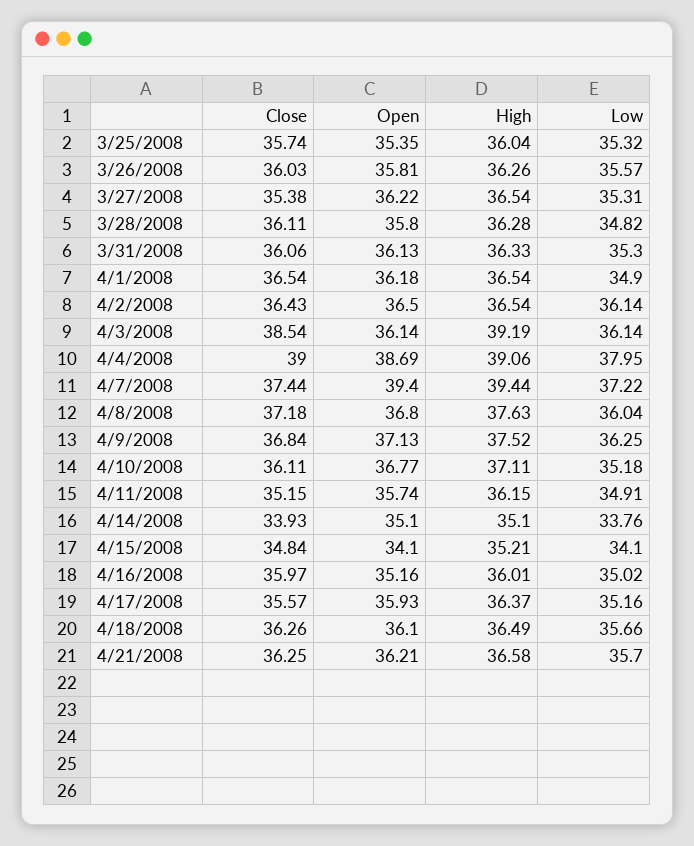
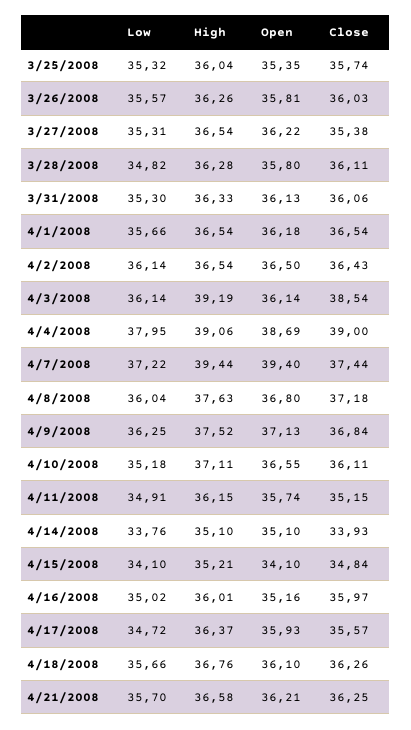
  {
    "Close": {
      "3/25/2008": 35.74,
      "3/26/2008": 36.03,
      "3/27/2008": 35.38,
      "3/28/2008": 36.11,
      "3/31/2008": 36.06,
      "4/1/2008": 36.54,
      "4/2/2008": 36.43,
      "4/3/2008": 38.54,
      "4/4/2008": 39,
      "4/7/2008": 37.44,
      "4/8/2008": 37.18,
      "4/9/2008": 36.84,
      "4/10/2008": 36.11,
      "4/11/2008": 35.15,
      "4/14/2008": 33.93,
      "4/15/2008": 34.84,
      "4/16/2008": 35.97,
      "4/17/2008": 35.57,
      "4/18/2008": 36.26,
      "4/21/2008": 36.25
    },
    "Open": {
      "3/25/2008": 35.35,
      "3/26/2008": 35.81,
      "3/27/2008": 36.22,
      "3/28/2008": 35.8,
      "3/31/2008": 36.13,
      "4/1/2008": 36.18,
      "4/2/2008": 36.5,
      "4/3/2008": 36.14,
      "4/4/2008": 38.69,
      "4/7/2008": 39.4,
      "4/8/2008": 36.8,
      "4/9/2008": 37.13,
-     "4/10/2008": 36.77,
+     "4/10/2008": 36.55,
      "4/11/2008": 35.74,
      "4/14/2008": 35.1,
      "4/15/2008": 34.1,
      "4/16/2008": 35.16,
      "4/17/2008": 35.93,
      "4/18/2008": 36.1,
      "4/21/2008": 36.21
    },
    "High": {
      "3/25/2008": 36.04,
      "3/26/2008": 36.26,
      "3/27/2008": 36.54,
      "3/28/2008": 36.28,
      "3/31/2008": 36.33,
      "4/1/2008": 36.54,
      "4/2/2008": 36.54,
      "4/3/2008": 39.19,
      "4/4/2008": 39.06,
      "4/7/2008": 39.44,
      "4/8/2008": 37.63,
      "4/9/2008": 37.52,
      "4/10/2008": 37.11,
      "4/11/2008": 36.15,
      "4/14/2008": 35.1,
      "4/15/2008": 35.21,
      "4/16/2008": 36.01,
      "4/17/2008": 36.37,
-     "4/18/2008": 36.49,
+     "4/18/2008": 36.76,
      "4/21/2008": 36.58
    },
    "Low": {
      "3/25/2008": 35.32,
      "3/26/2008": 35.57,
      "3/27/2008": 35.31,
      "3/28/2008": 34.82,
      "3/31/2008": 35.3,
-     "4/1/2008": 34.9,
+     "4/1/2008": 35.66,
      "4/2/2008": 36.14,
      "4/3/2008": 36.14,
      "4/4/2008": 37.95,
      "4/7/2008": 37.22,
      "4/8/2008": 36.04,
      "4/9/2008": 36.25,
      "4/10/2008": 35.18,
      "4/11/2008": 34.91,
      "4/14/2008": 33.76,
      "4/15/2008": 34.1,
      "4/16/2008": 35.02,
-     "4/17/2008": 35.16,
+     "4/17/2008": 34.72,
      "4/18/2008": 35.66,
      "4/21/2008": 35.7
    }
  }

